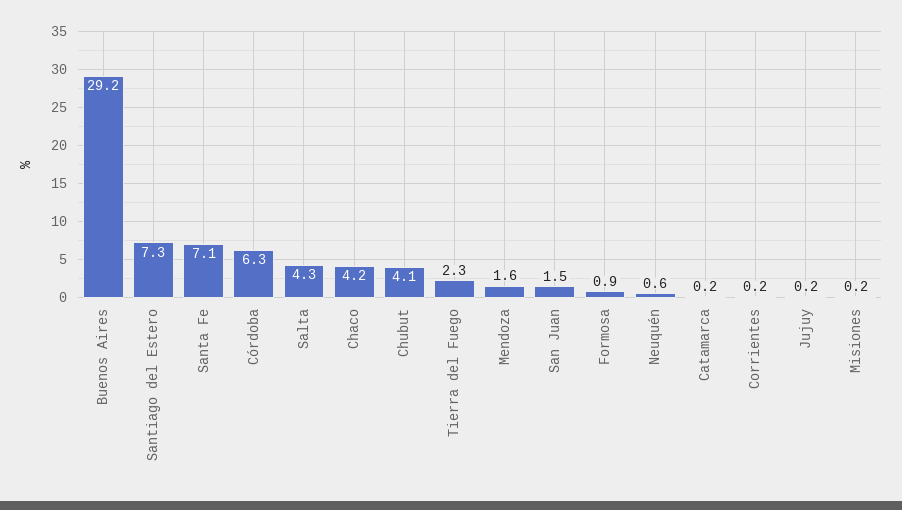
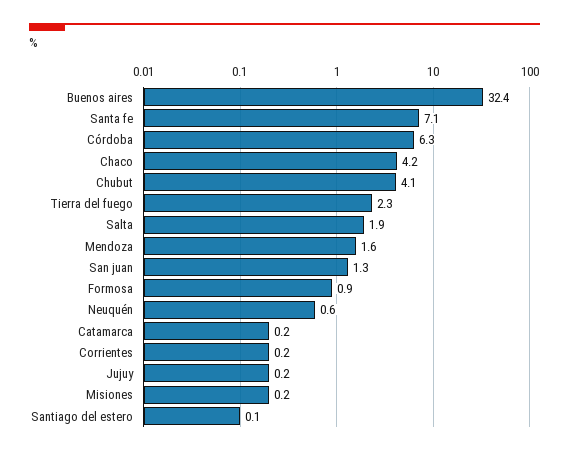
  {
-   "Buenos Aires": 29.2,
+   "Buenos Aires": 32.4,
-   "Santiago del Estero": 7.3,
+   "Santiago del Estero": 0.1,
    "Santa Fe": 7.1,
    "Córdoba": 6.3,
-   "Salta": 4.3,
+   "Salta": 1.9,
    "Chaco": 4.2,
    "Chubut": 4.1,
    "Tierra del Fuego": 2.3,
    "Mendoza": 1.6,
-   "San Juan": 1.5,
+   "San Juan": 1.3,
    "Formosa": 0.9,
    "Neuquén": 0.6,
    "Catamarca": 0.2,
    "Corrientes": 0.2,
    "Jujuy": 0.2,
    "Misiones": 0.2
  }

